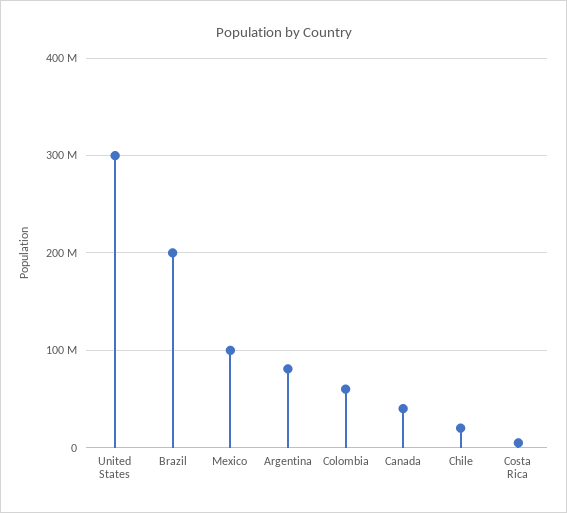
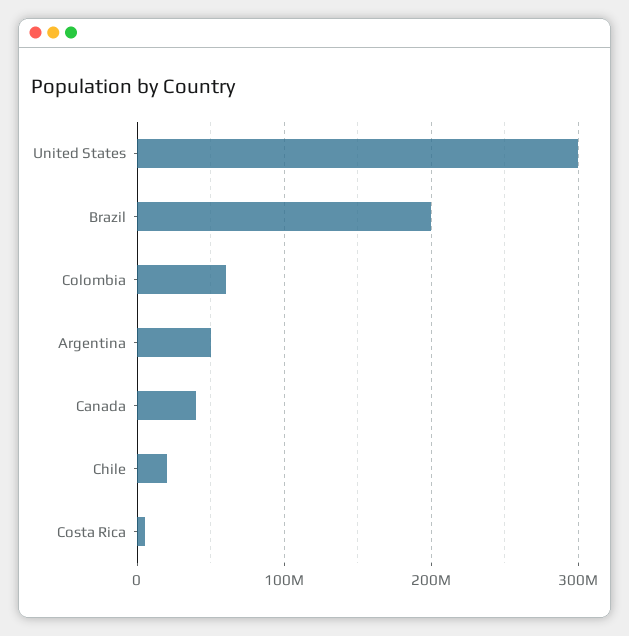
  {
    "United States": 300000000,
    "Brazil": 200000000,
-   "Mexico": 100000000,
-   "Argentina": 80000000,
+   "Argentina": 50000000,
    "Colombia": 60000000,
    "Canada": 40000000,
    "Chile": 20000000,
    "Costa Rica": 10000000
  }

